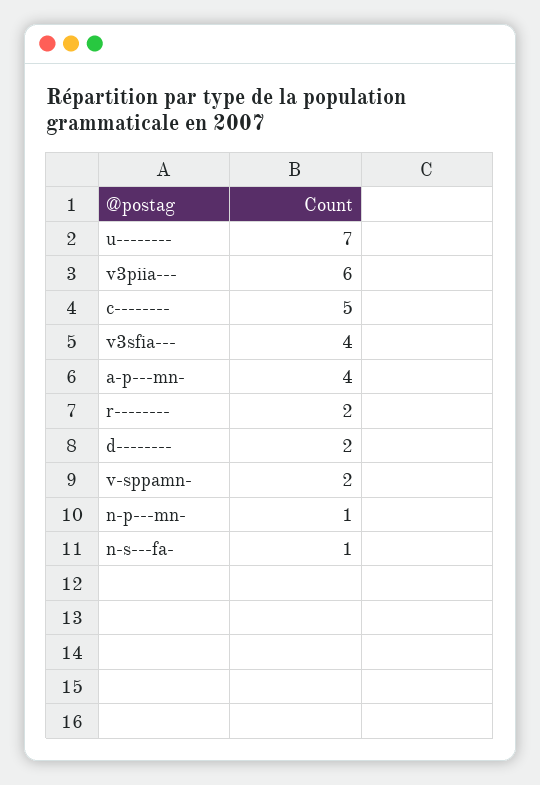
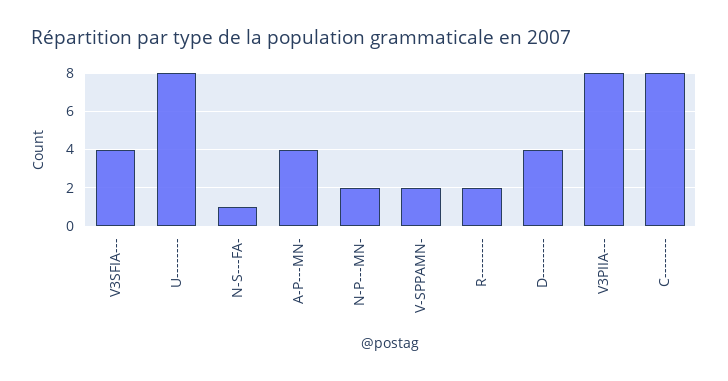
  {
-   "u--------": 7,
+   "u--------": 8,
-   "v3piia---": 6,
+   "v3piia---": 8,
-   "c--------": 5,
+   "c--------": 8,
    "v3sfia---": 4,
    "a-p---mn-": 4,
    "r--------": 2,
-   "d--------": 2,
+   "d--------": 4,
    "v-sppamn-": 2,
-   "n-p---mn-": 1,
+   "n-p---mn-": 2,
    "n-s---fa-": 1
  }

